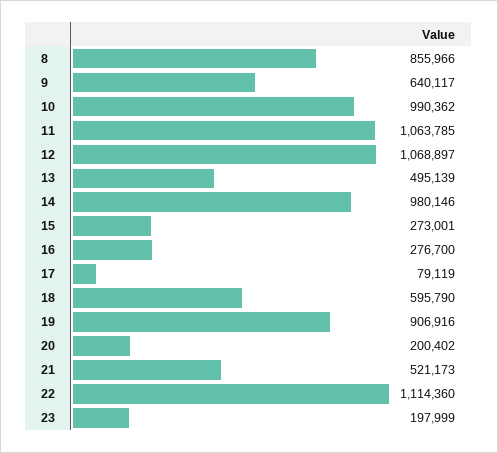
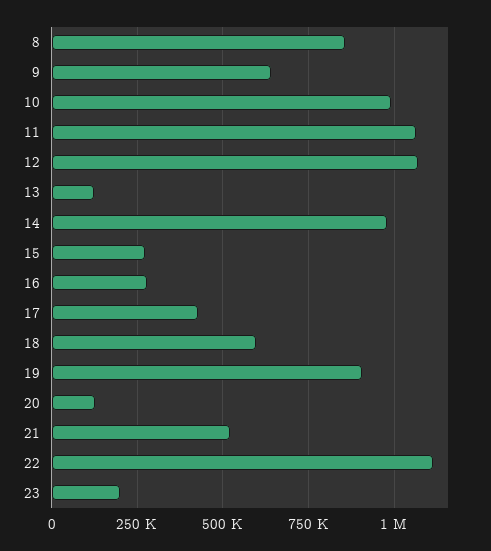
  {
    "8": 855966,
    "9": 640117,
    "10": 990362,
    "11": 1063785,
    "12": 1068897,
-   "13": 495139,
+   "13": 125000,
    "14": 980146,
    "15": 273001,
    "16": 276700,
-   "17": 79119,
+   "17": 425000,
    "18": 595790,
    "19": 906916,
-   "20": 200402,
+   "20": 125000,
    "21": 521173,
    "22": 1114360,
    "23": 197999
  }

